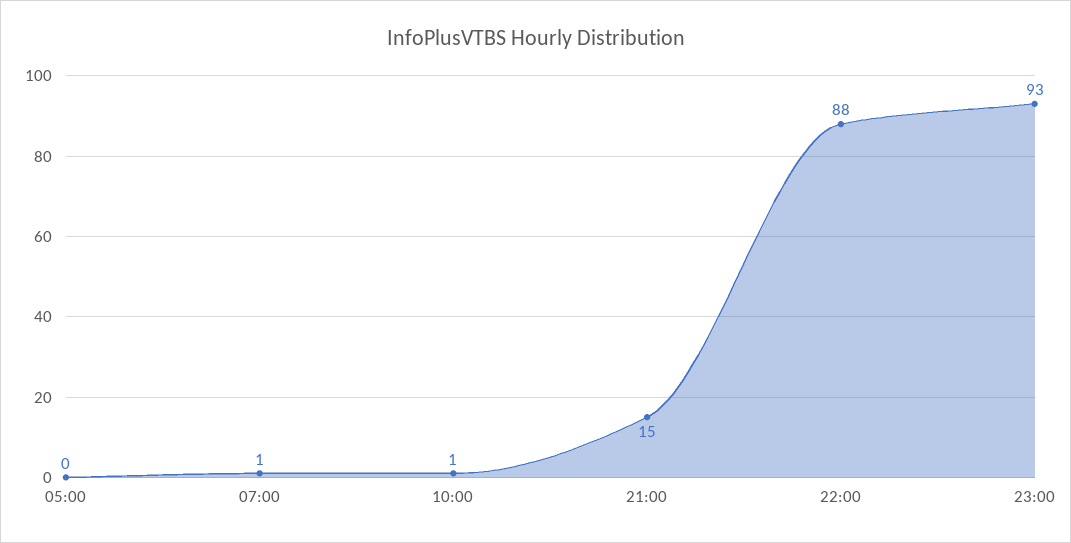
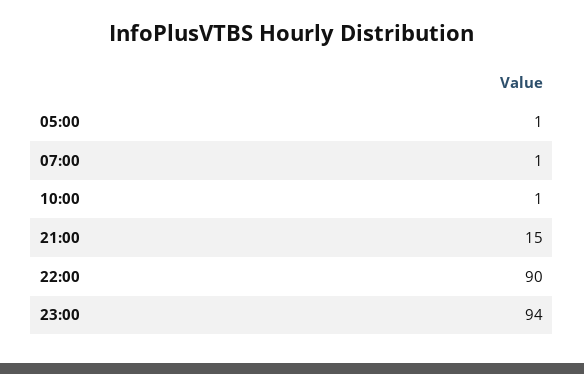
  {
-   "05:00": 0,
+   "05:00": 1,
    "07:00": 1,
    "10:00": 1,
    "21:00": 15,
-   "22:00": 88,
+   "22:00": 90,
-   "23:00": 93
+   "23:00": 94
  }

